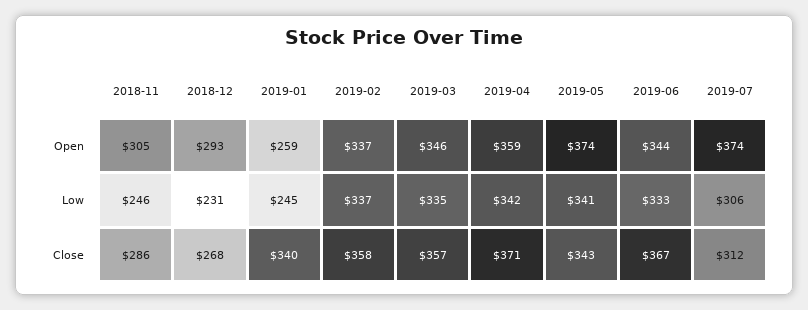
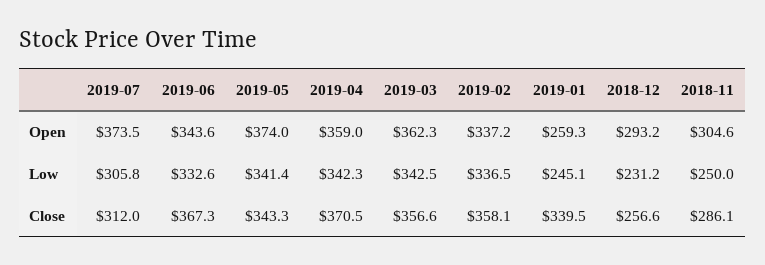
  {
    "2018-11": {
      "Open": 304.6,
-     "Low": 246,
+     "Low": 250,
      "Close": 286.1
    },
    "2018-12": {
      "Open": 293.2,
      "Low": 231.2,
-     "Close": 268
+     "Close": 256.6
    },
    "2019-01": {
      "Open": 259.3,
      "Low": 245.1,
      "Close": 339.5
    },
    "2019-02": {
      "Open": 337.2,
      "Low": 336.5,
      "Close": 358.1
    },
    "2019-03": {
-     "Open": 346,
+     "Open": 362.3,
-     "Low": 335,
+     "Low": 342.5,
      "Close": 356.6
    },
    "2019-04": {
      "Open": 359,
      "Low": 342.3,
      "Close": 370.5
    },
    "2019-05": {
      "Open": 374,
      "Low": 341.4,
      "Close": 343.3
    },
    "2019-06": {
      "Open": 343.6,
      "Low": 332.6,
      "Close": 367.3
    },
    "2019-07": {
      "Open": 373.5,
      "Low": 305.8,
      "Close": 312
    }
  }

